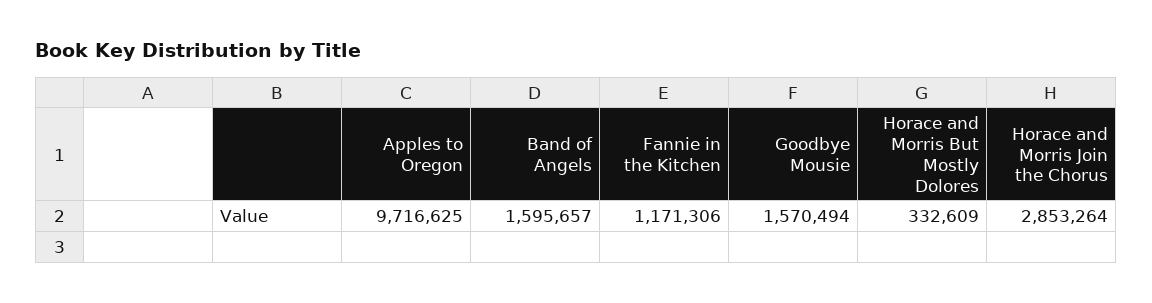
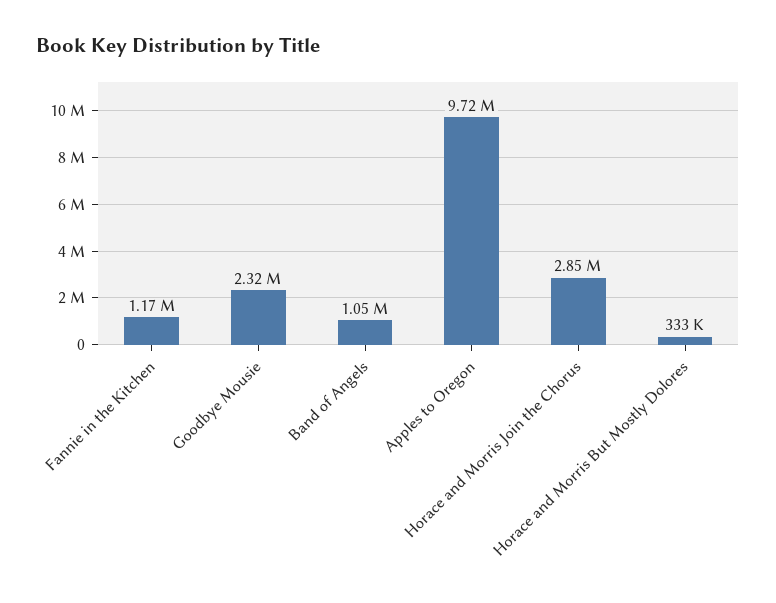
  {
    "Apples to Oregon": 9716625,
-   "Band of Angels": 1595657,
+   "Band of Angels": 1050000,
    "Fannie in the Kitchen": 1171306,
-   "Goodbye Mousie": 1570494,
+   "Goodbye Mousie": 2320000,
    "Horace and Morris But Mostly Dolores": 332609,
    "Horace and Morris Join the Chorus": 2853264
  }

